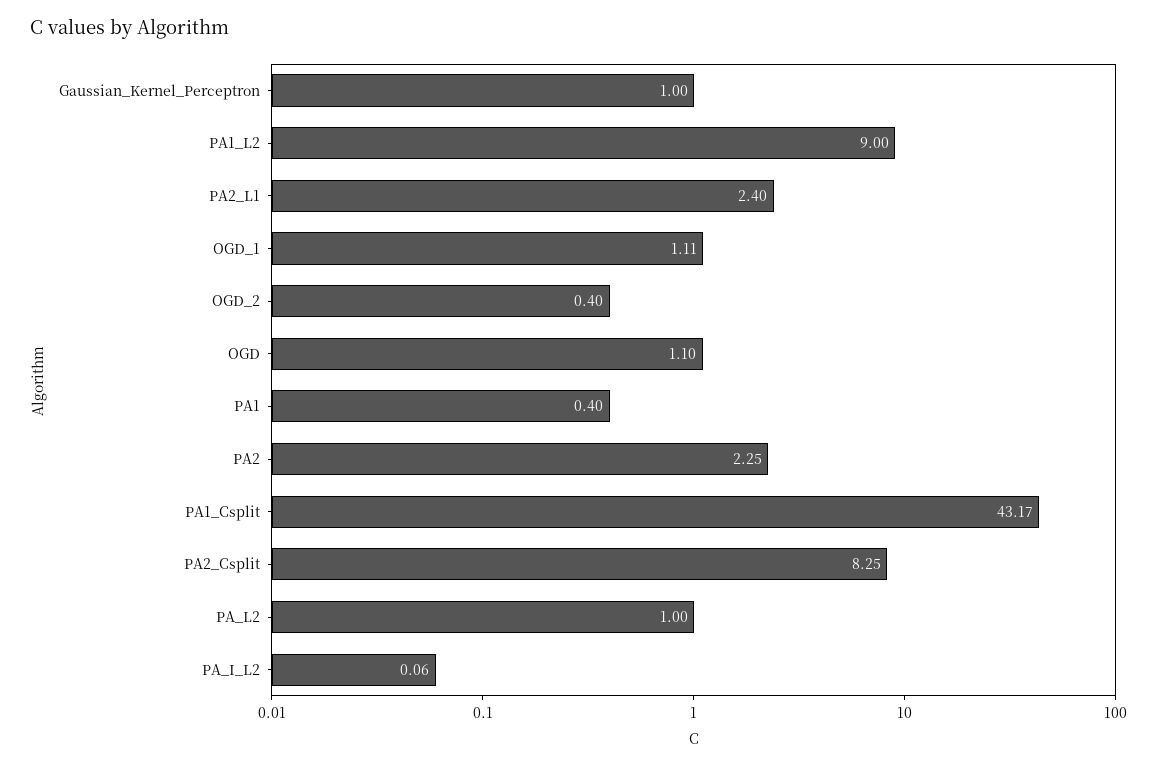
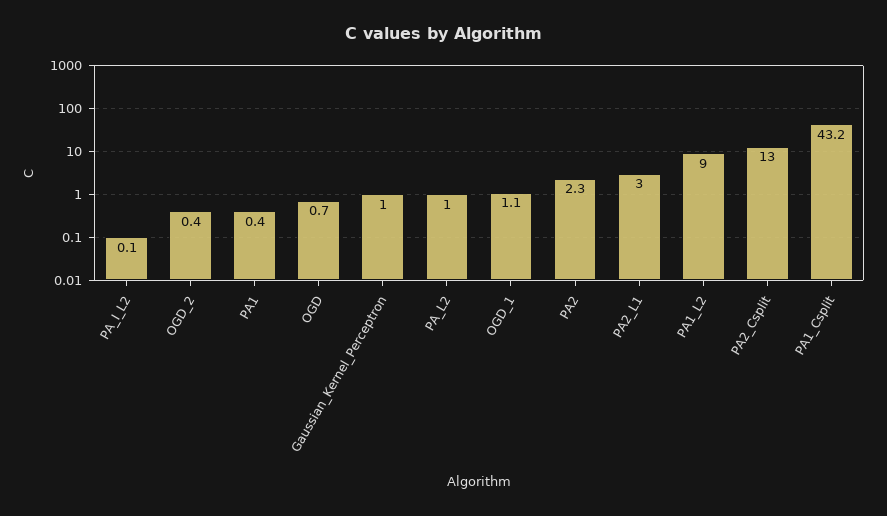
  {
    "Gaussian_Kernel_Perceptron": 1,
    "PA1_L2": 9,
-   "PA2_L1": 2.4,
+   "PA2_L1": 3,
    "OGD_1": 1.11,
    "OGD_2": 0.4,
-   "OGD": 1.1,
+   "OGD": 0.7,
    "PA1": 0.4,
    "PA2": 2.25,
    "PA1_Csplit": 43.17,
-   "PA2_Csplit": 8.25,
+   "PA2_Csplit": 13,
    "PA_L2": 1,
    "PA_I_L2": 0.06
  }

